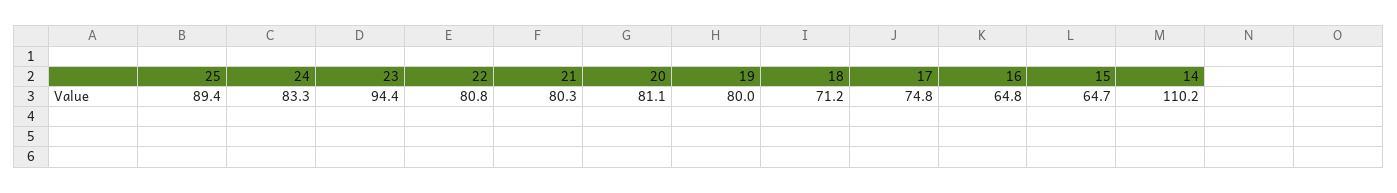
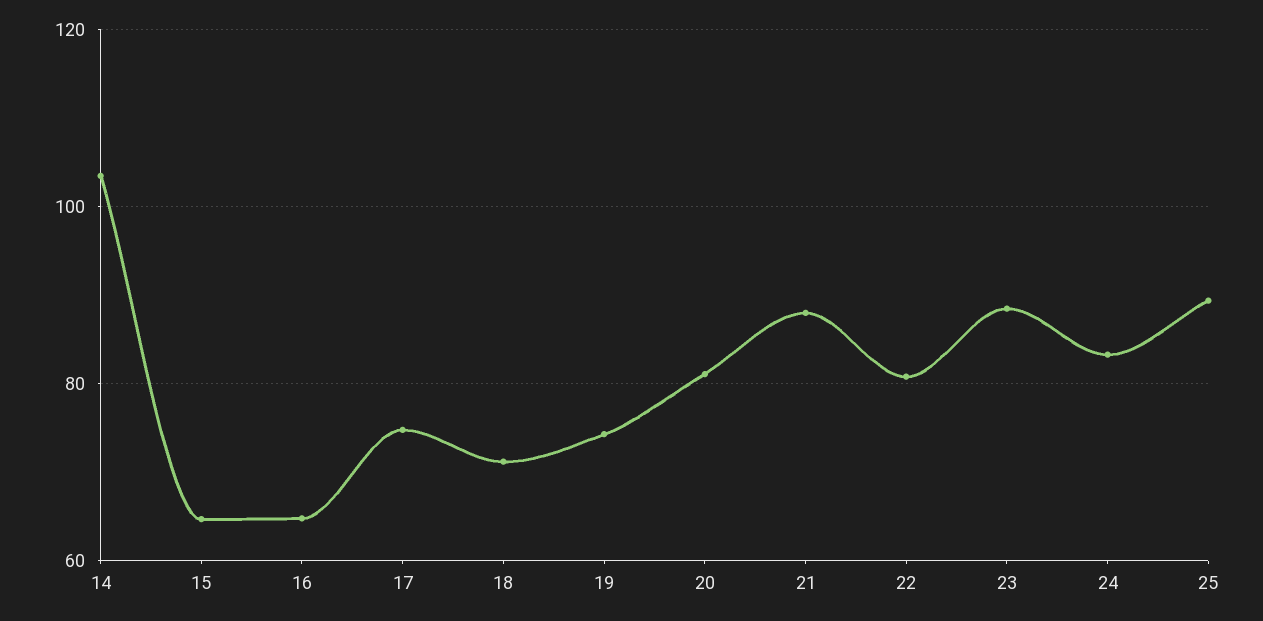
  {
    "25": 89.4,
    "24": 83.3,
-   "23": 94.4,
+   "23": 88,
    "22": 80.8,
-   "21": 80.3,
+   "21": 88,
    "20": 81.1,
-   "19": 80,
+   "19": 74,
    "18": 71.2,
    "17": 74.8,
    "16": 64.8,
    "15": 64.7,
-   "14": 110.2
+   "14": 104
  }

